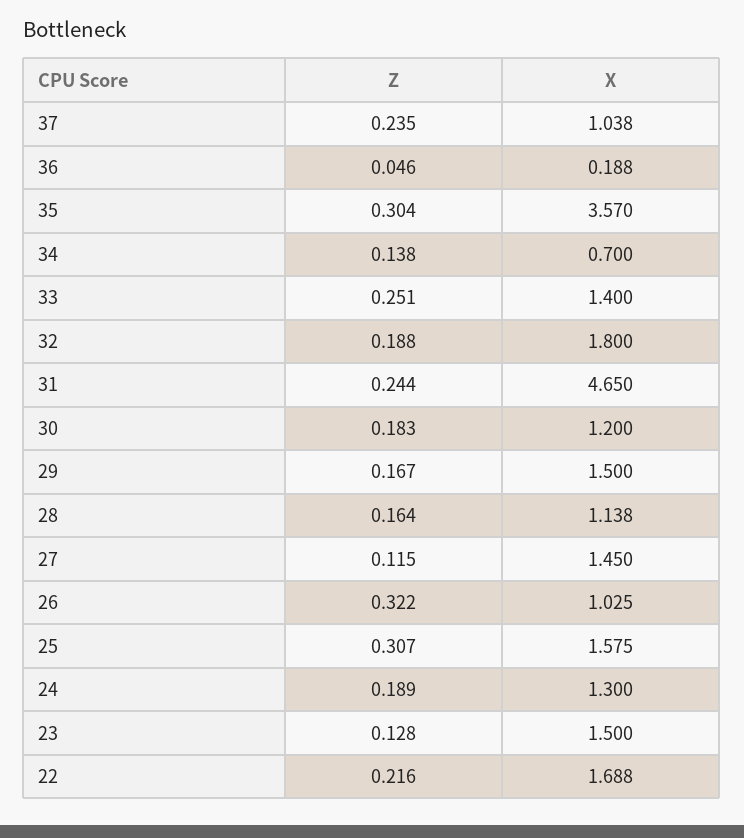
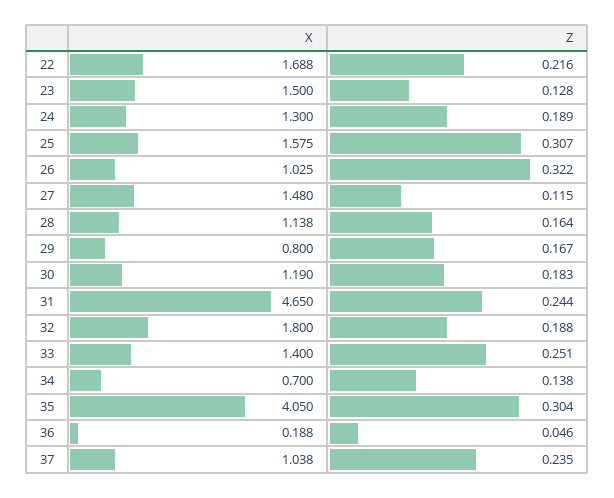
  {
    "Z": {
      "37": 0.235,
      "36": 0.046,
      "35": 0.304,
      "34": 0.138,
      "33": 0.251,
      "32": 0.188,
      "31": 0.244,
      "30": 0.183,
      "29": 0.167,
      "28": 0.164,
      "27": 0.115,
      "26": 0.322,
      "25": 0.307,
      "24": 0.189,
      "23": 0.128,
      "22": 0.216
    },
    "X": {
      "37": 1.038,
      "36": 0.188,
-     "35": 3.57,
+     "35": 4.05,
      "34": 0.7,
      "33": 1.4,
      "32": 1.8,
      "31": 4.65,
-     "30": 1.2,
+     "30": 1.19,
-     "29": 1.5,
+     "29": 0.8,
      "28": 1.138,
-     "27": 1.45,
+     "27": 1.48,
      "26": 1.025,
      "25": 1.575,
      "24": 1.3,
      "23": 1.5,
      "22": 1.688
    }
  }

